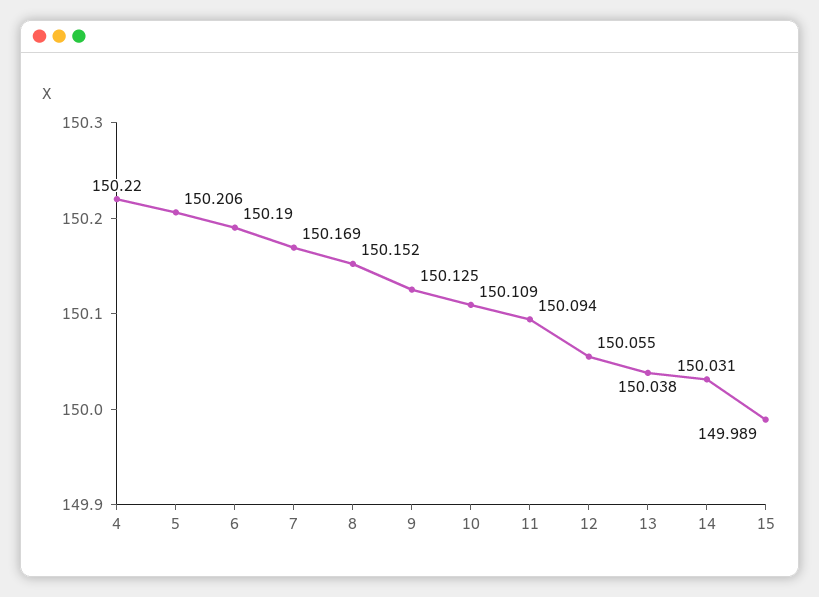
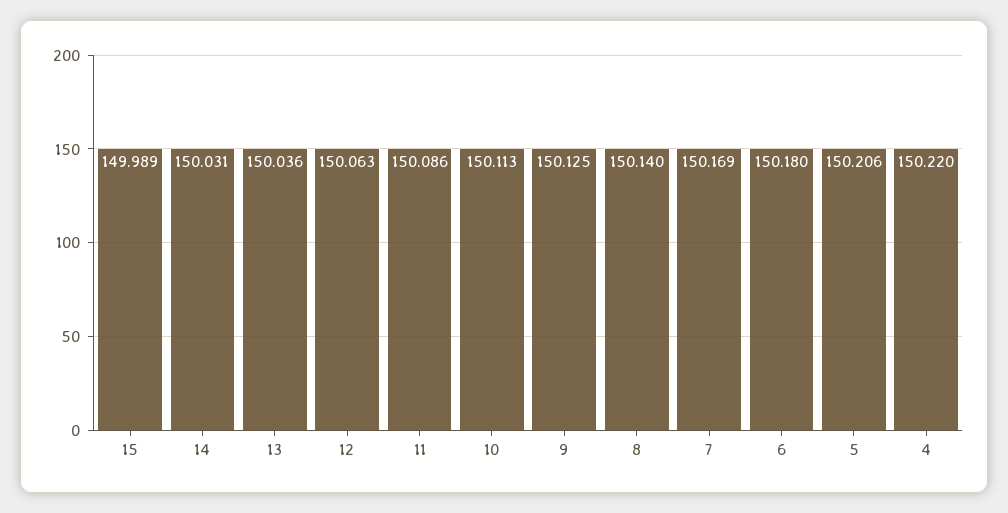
  {
    "4": 150.22,
    "5": 150.206,
-   "6": 150.19,
+   "6": 150.18,
    "7": 150.169,
-   "8": 150.152,
+   "8": 150.14,
    "9": 150.125,
-   "10": 150.109,
+   "10": 150.113,
-   "11": 150.094,
+   "11": 150.086,
-   "12": 150.055,
+   "12": 150.063,
-   "13": 150.038,
+   "13": 150.036,
    "14": 150.031,
    "15": 149.989
  }

